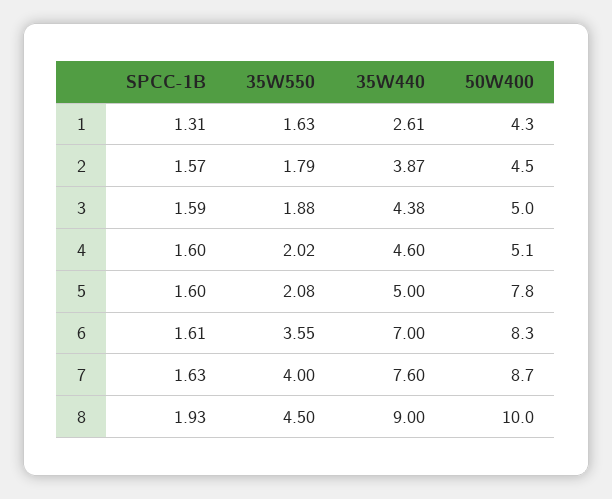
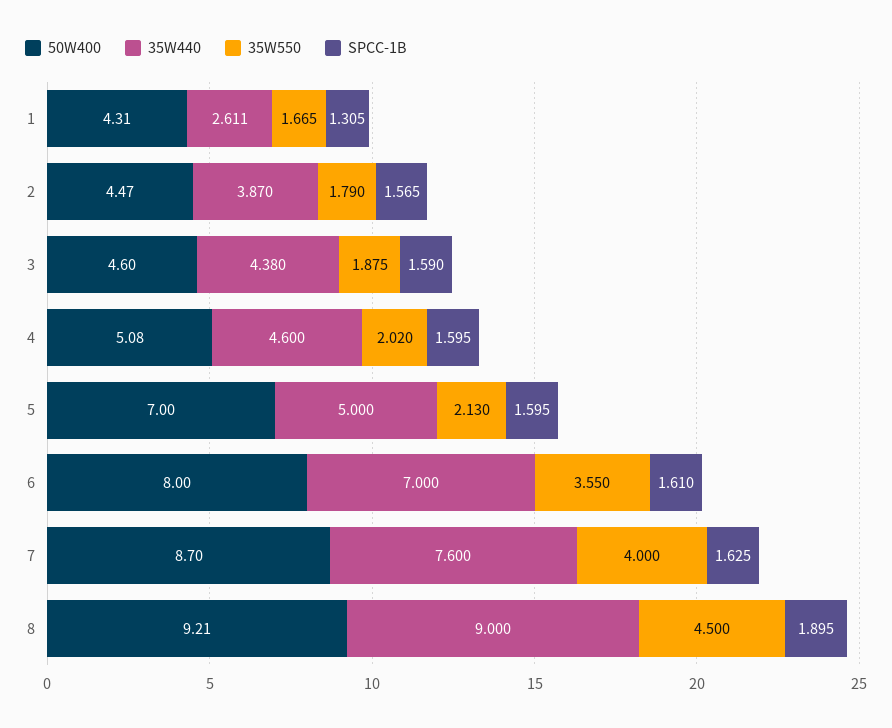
  {
    "SPCC-1B": {
      "1": 1.305,
      "2": 1.565,
      "3": 1.59,
      "4": 1.595,
      "5": 1.595,
      "6": 1.61,
      "7": 1.625,
-     "8": 1.93
+     "8": 1.895
    },
    "35W550": {
-     "1": 1.63,
+     "1": 1.665,
      "2": 1.79,
      "3": 1.875,
      "4": 2.02,
-     "5": 2.08,
+     "5": 2.13,
      "6": 3.55,
      "7": 4,
      "8": 4.5
    },
    "35W440": {
      "1": 2.611,
      "2": 3.87,
      "3": 4.38,
      "4": 4.6,
      "5": 5,
      "6": 7,
      "7": 7.6,
      "8": 9
    },
    "50W400": {
      "1": 4.31,
      "2": 4.47,
-     "3": 5,
+     "3": 4.6,
      "4": 5.08,
-     "5": 7.8,
+     "5": 7,
-     "6": 8.3,
+     "6": 8,
      "7": 8.7,
-     "8": 10
+     "8": 9.21
    }
  }

